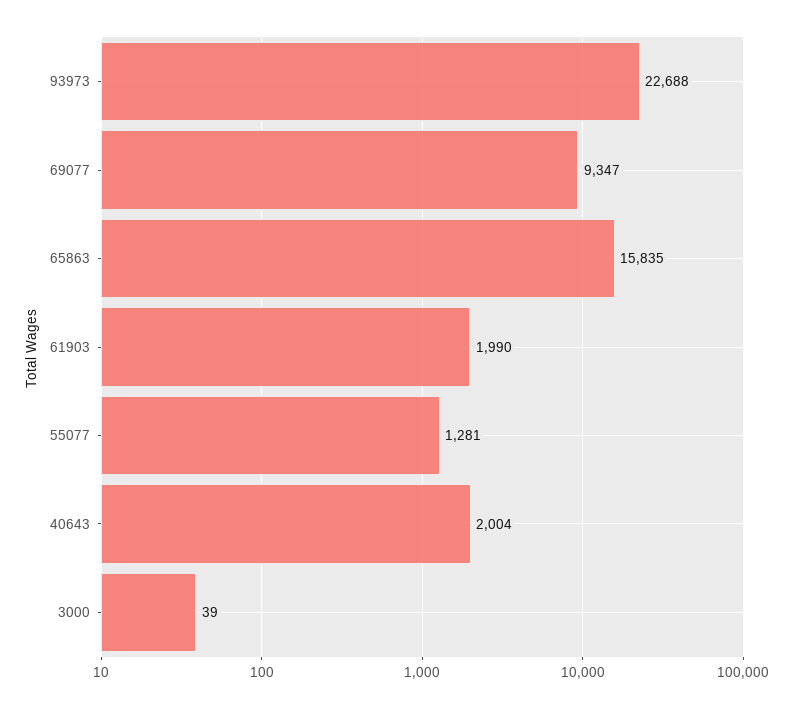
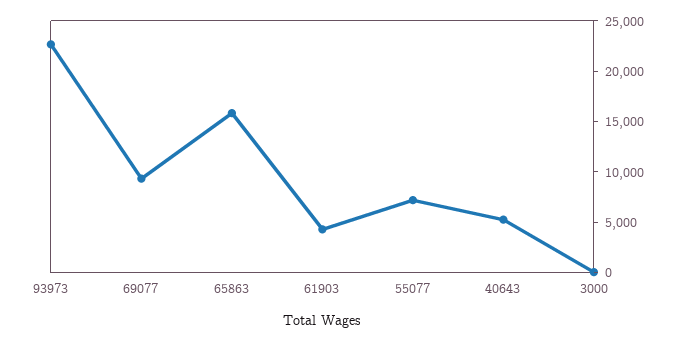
  {
    "93973": 22688,
    "69077": 9347,
    "65863": 15835,
-   "61903": 1990,
+   "61903": 4000,
-   "55077": 1281,
+   "55077": 7000,
-   "40643": 2004,
+   "40643": 5000,
    "3000": 39
  }

